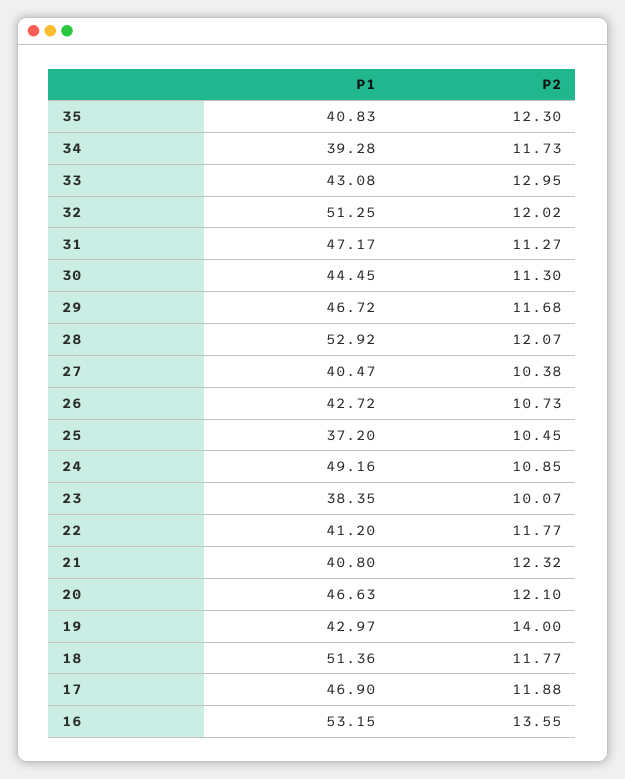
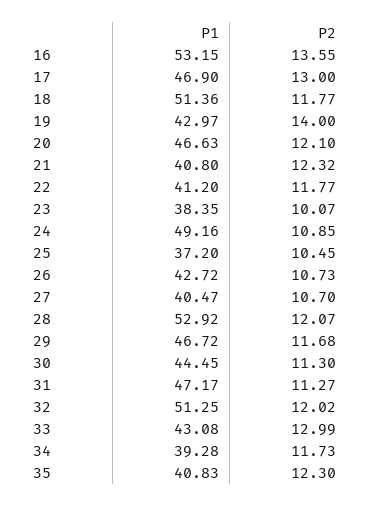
  {
    "P1": {
      "35": 40.83,
      "34": 39.28,
      "33": 43.08,
      "32": 51.25,
      "31": 47.17,
      "30": 44.45,
      "29": 46.72,
      "28": 52.92,
      "27": 40.47,
      "26": 42.72,
      "25": 37.2,
      "24": 49.16,
      "23": 38.35,
      "22": 41.2,
      "21": 40.8,
      "20": 46.63,
      "19": 42.97,
      "18": 51.36,
      "17": 46.9,
      "16": 53.15
    },
    "P2": {
      "35": 12.3,
      "34": 11.73,
-     "33": 12.95,
+     "33": 12.99,
      "32": 12.02,
      "31": 11.27,
      "30": 11.3,
      "29": 11.68,
      "28": 12.07,
-     "27": 10.38,
+     "27": 10.7,
      "26": 10.73,
      "25": 10.45,
      "24": 10.85,
      "23": 10.07,
      "22": 11.77,
      "21": 12.32,
      "20": 12.1,
      "19": 14,
      "18": 11.77,
-     "17": 11.88,
+     "17": 13,
      "16": 13.55
    }
  }

